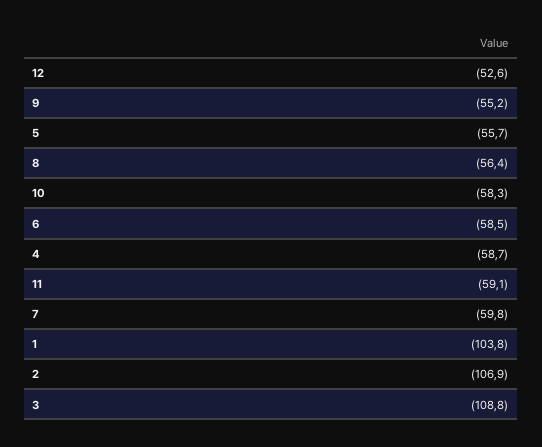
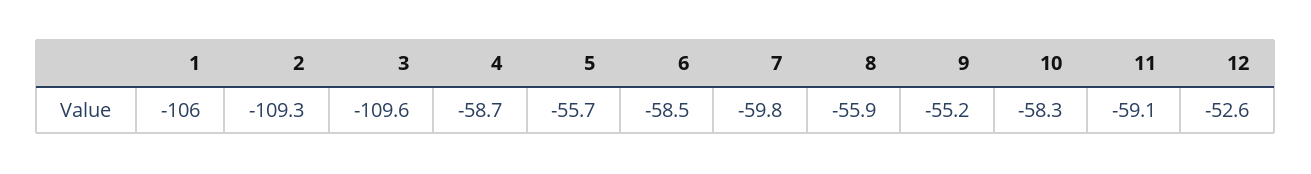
  {
    "12": -52.6,
    "9": -55.2,
    "5": -55.7,
-   "8": -56.4,
+   "8": -55.9,
    "10": -58.3,
    "6": -58.5,
    "4": -58.7,
    "11": -59.1,
    "7": -59.8,
-   "1": -103.8,
+   "1": -106,
-   "2": -106.9,
+   "2": -109.3,
-   "3": -108.8
+   "3": -109.6
  }

